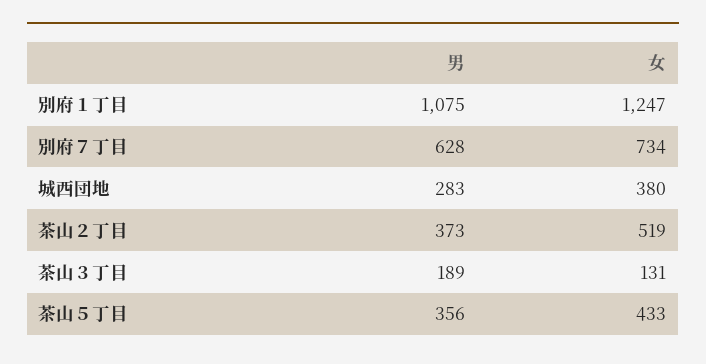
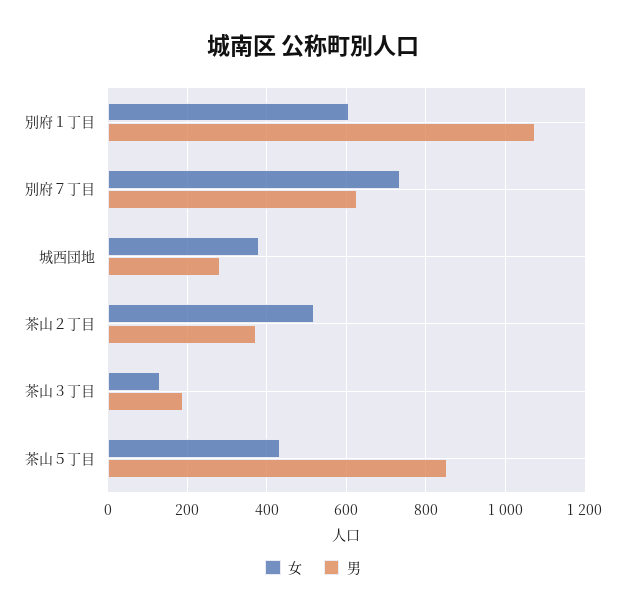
  {
    "男": {
      "別府１丁目": 1075,
      "別府７丁目": 628,
      "城西団地": 283,
      "茶山２丁目": 373,
      "茶山３丁目": 189,
-     "茶山５丁目": 356
+     "茶山５丁目": 860
    },
    "女": {
-     "別府１丁目": 1247,
+     "別府１丁目": 600,
      "別府７丁目": 734,
      "城西団地": 380,
      "茶山２丁目": 519,
      "茶山３丁目": 131,
      "茶山５丁目": 433
    }
  }

